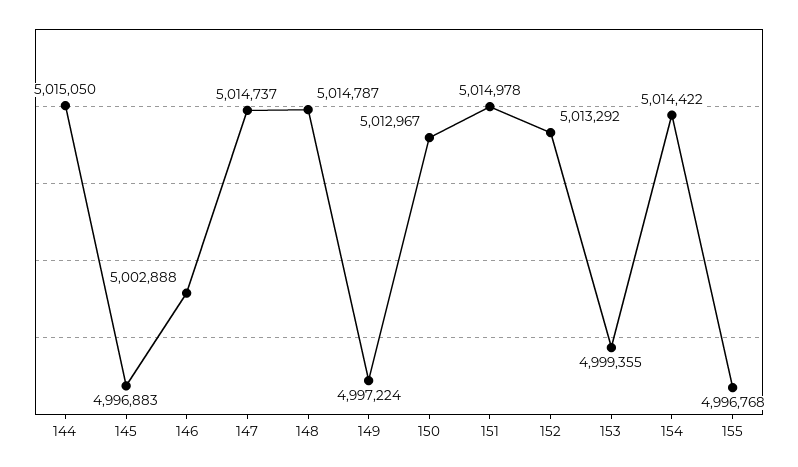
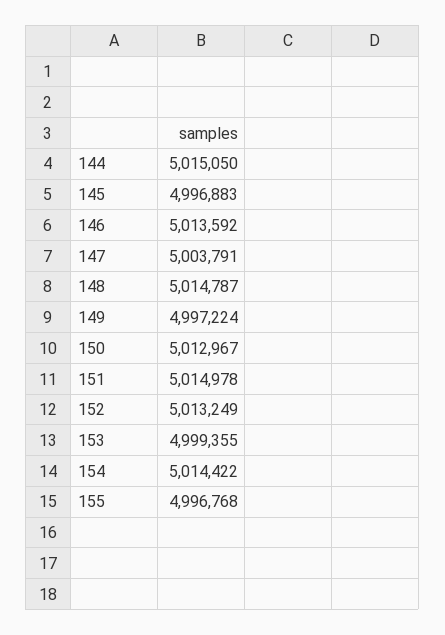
  {
    "144": 5015050,
    "145": 4996883,
-   "146": 5002888,
+   "146": 5013592,
-   "147": 5014737,
+   "147": 5003791,
    "148": 5014787,
    "149": 4997224,
    "150": 5012967,
    "151": 5014978,
-   "152": 5013292,
+   "152": 5013249,
    "153": 4999355,
    "154": 5014422,
    "155": 4996768
  }

